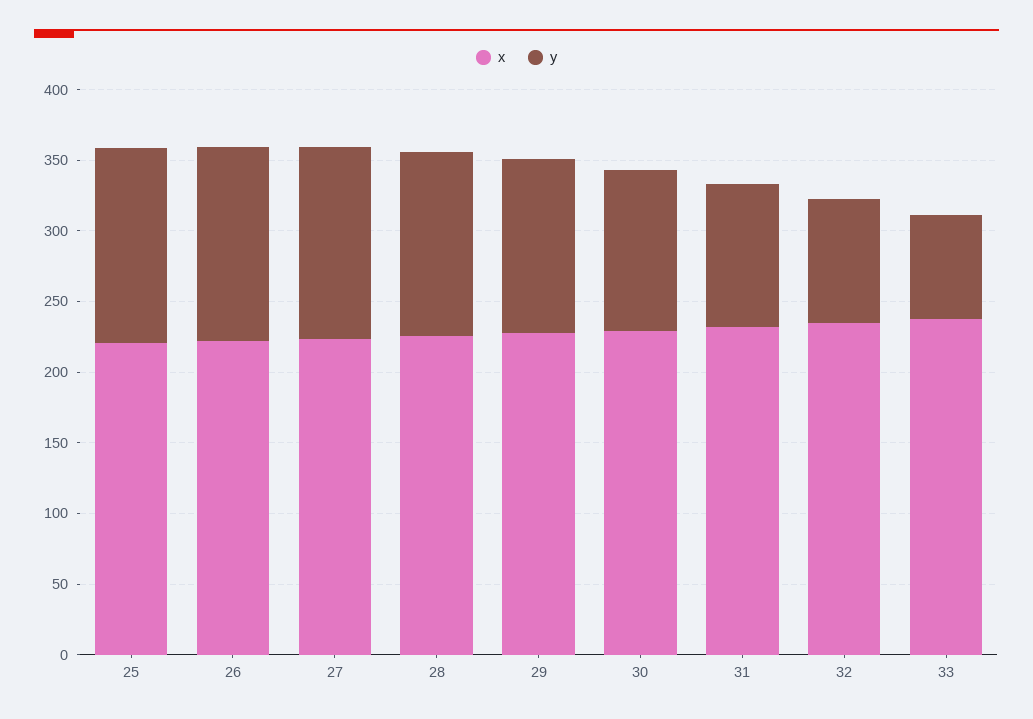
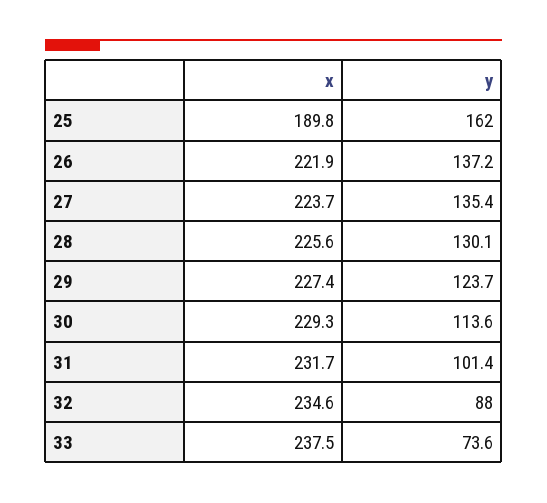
  {
    "x": {
-     "25": 220,
+     "25": 189.8,
      "26": 221.9,
      "27": 223.7,
      "28": 225.6,
      "29": 227.4,
      "30": 229.3,
      "31": 231.7,
      "32": 234.6,
      "33": 237.5
    },
    "y": {
-     "25": 140,
+     "25": 162,
      "26": 137.2,
      "27": 135.4,
      "28": 130.1,
      "29": 123.7,
      "30": 113.6,
      "31": 101.4,
      "32": 88,
      "33": 73.6
    }
  }

